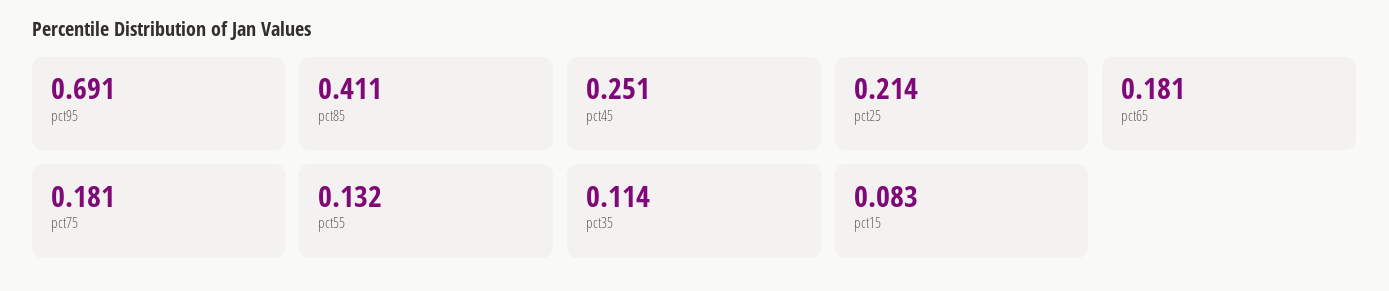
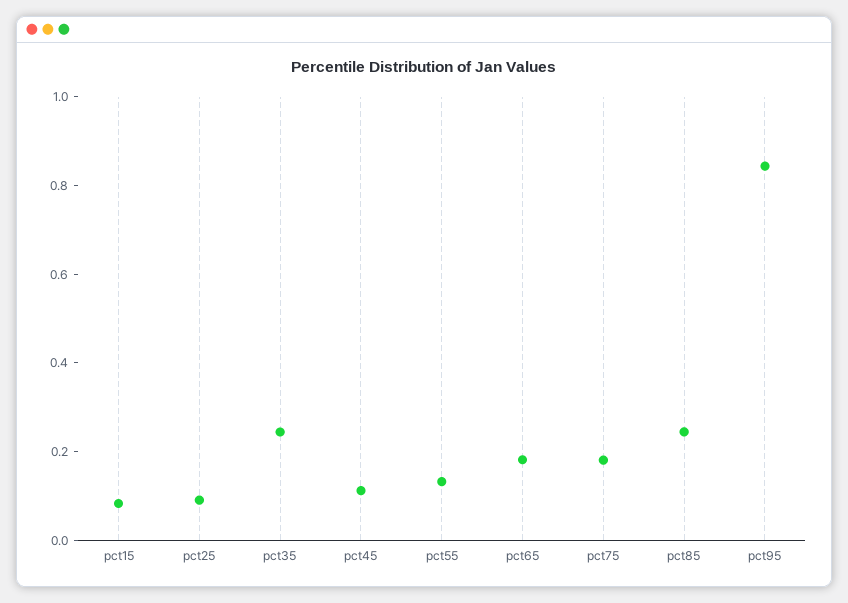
  {
-   "pct95": 0.691,
+   "pct95": 0.85,
-   "pct85": 0.411,
+   "pct85": 0.25,
-   "pct45": 0.251,
+   "pct45": 0.1,
-   "pct25": 0.214,
+   "pct25": 0.1,
    "pct65": 0.181,
    "pct75": 0.181,
    "pct55": 0.132,
-   "pct35": 0.114,
+   "pct35": 0.25,
    "pct15": 0.083
  }

